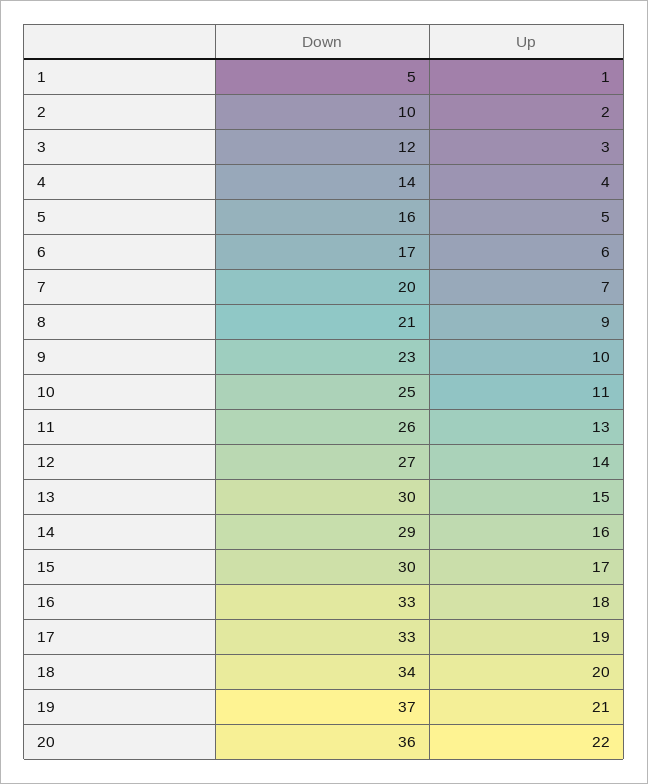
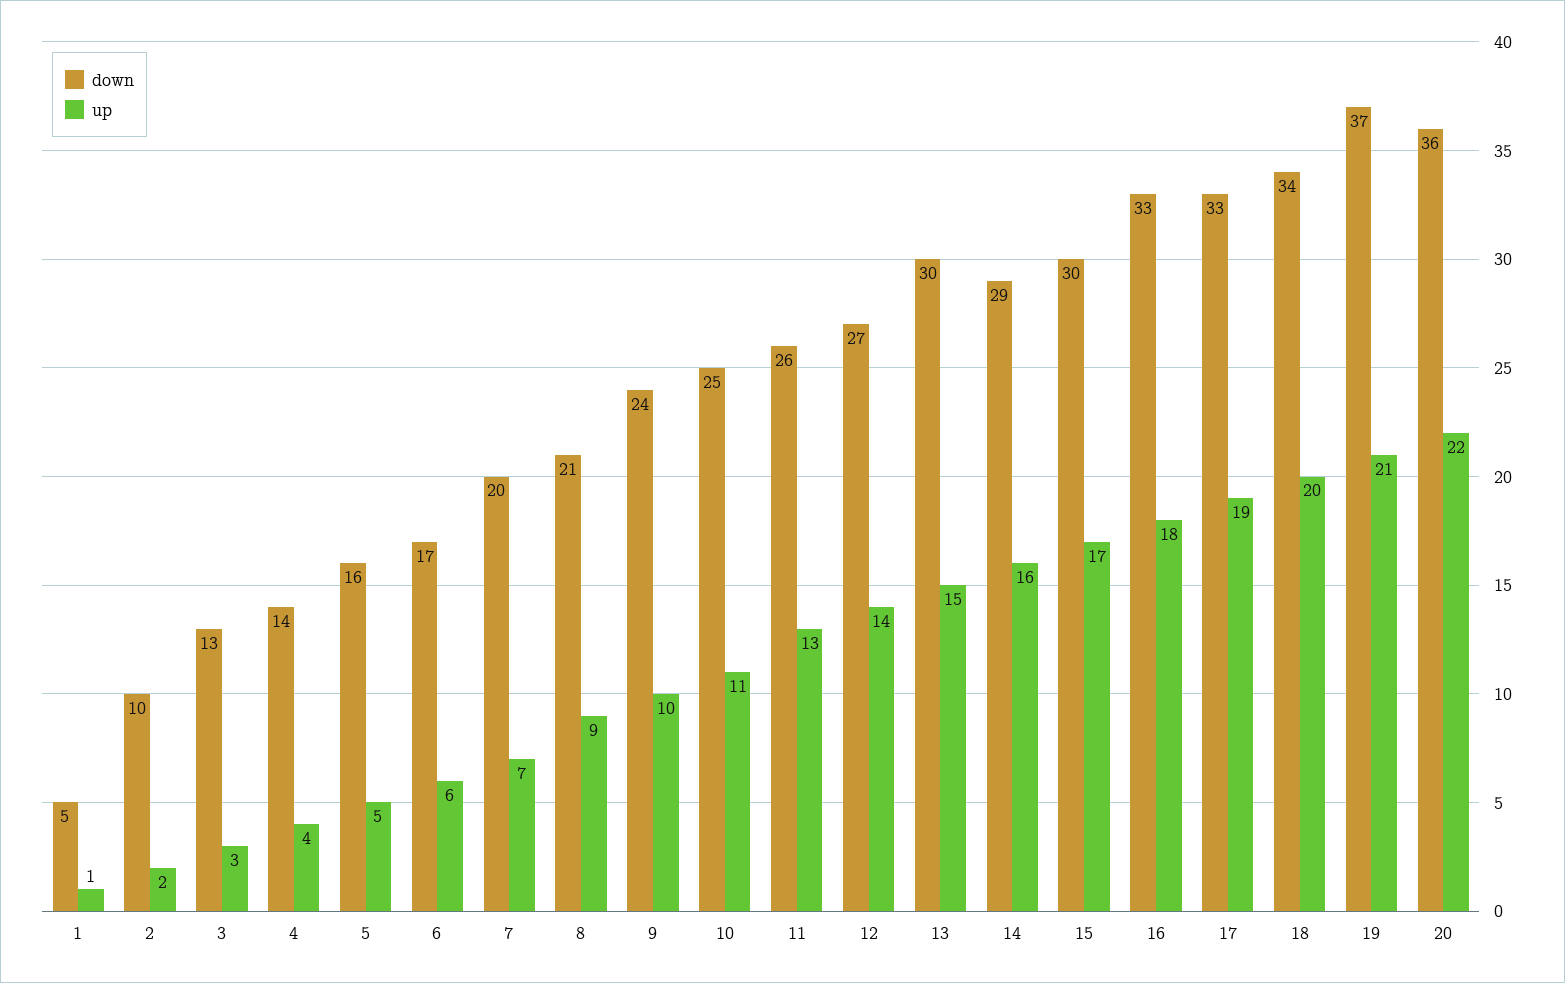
  {
    "Down": {
      "1": 5,
      "2": 10,
-     "3": 12,
+     "3": 13,
      "4": 14,
      "5": 16,
      "6": 17,
      "7": 20,
      "8": 21,
-     "9": 23,
+     "9": 24,
      "10": 25,
      "11": 26,
      "12": 27,
      "13": 30,
      "14": 29,
      "15": 30,
      "16": 33,
      "17": 33,
      "18": 34,
      "19": 37,
      "20": 36
    },
    "Up": {
      "1": 1,
      "2": 2,
      "3": 3,
      "4": 4,
      "5": 5,
      "6": 6,
      "7": 7,
      "8": 9,
      "9": 10,
      "10": 11,
      "11": 13,
      "12": 14,
      "13": 15,
      "14": 16,
      "15": 17,
      "16": 18,
      "17": 19,
      "18": 20,
      "19": 21,
      "20": 22
    }
  }

